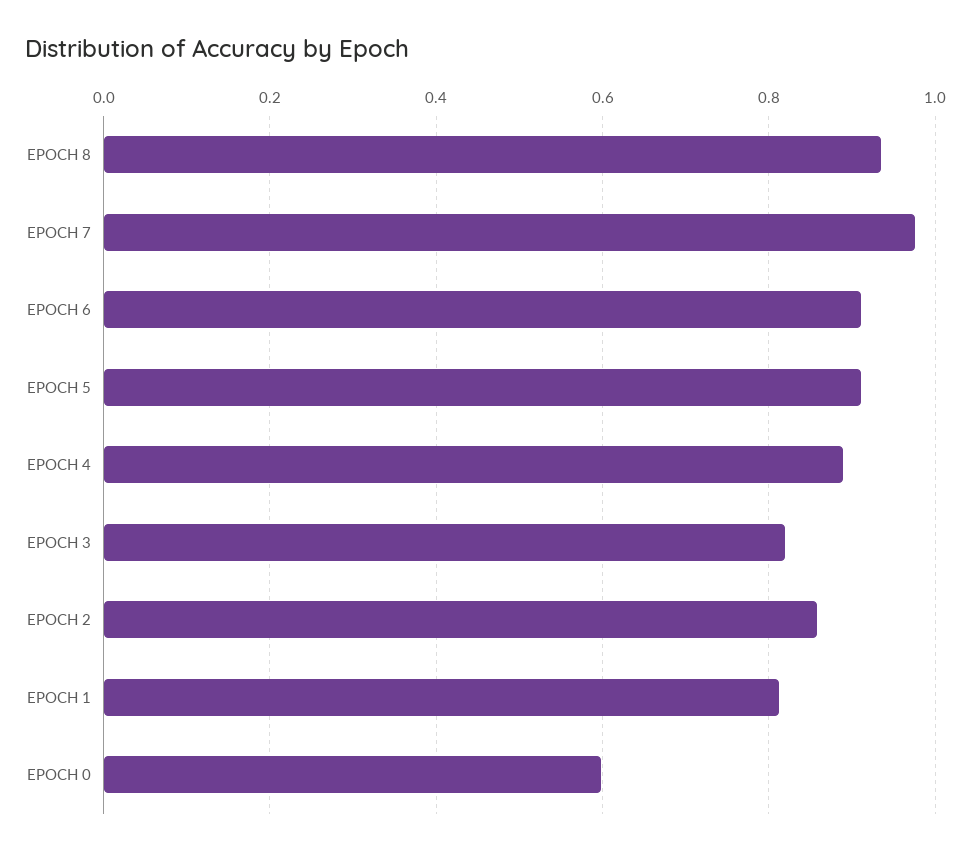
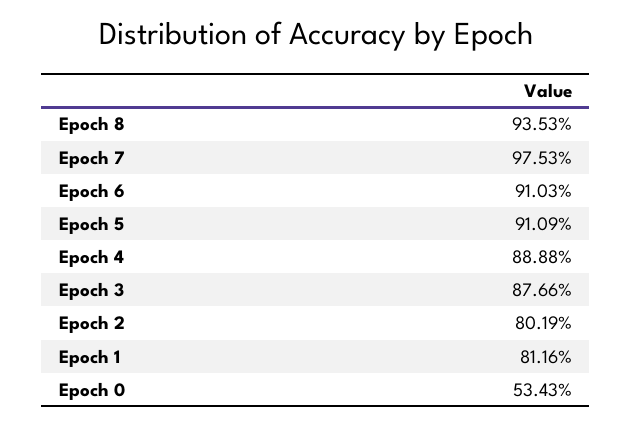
  {
    "EPOCH 8": 0.9353,
    "EPOCH 7": 0.9753,
    "EPOCH 6": 0.9103,
    "EPOCH 5": 0.9109,
    "EPOCH 4": 0.8888,
-   "EPOCH 3": 0.82,
+   "EPOCH 3": 0.8766,
-   "EPOCH 2": 0.86,
+   "EPOCH 2": 0.8019,
    "EPOCH 1": 0.8116,
-   "EPOCH 0": 0.6
+   "EPOCH 0": 0.5343
  }

